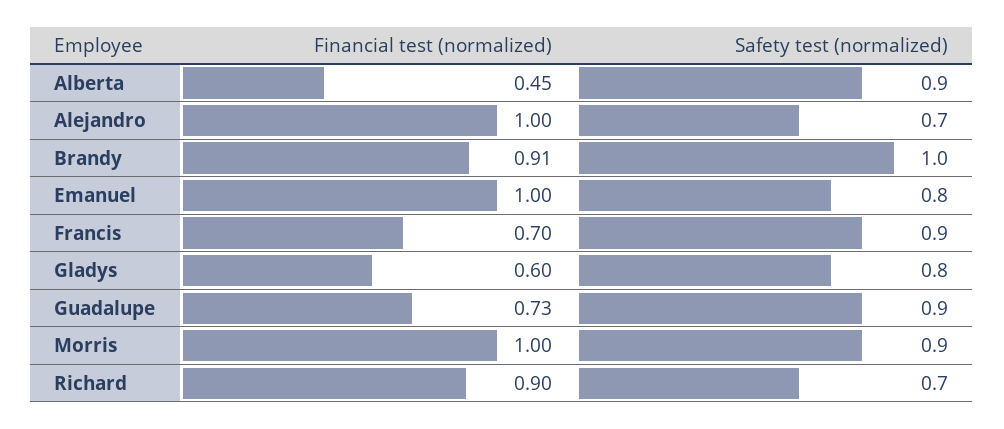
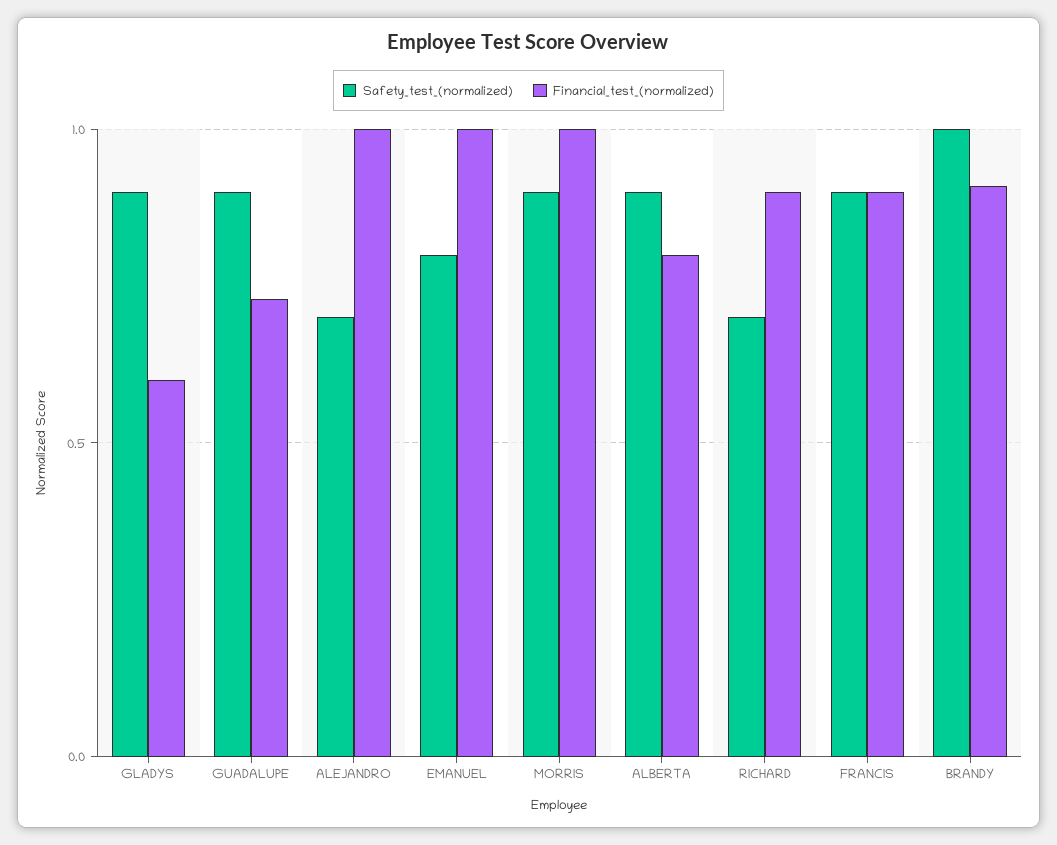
  {
    "Financial test (normalized)": {
-     "Alberta": 0.45,
+     "Alberta": 0.8,
      "Alejandro": 1,
      "Brandy": 0.91,
      "Emanuel": 1,
-     "Francis": 0.7,
+     "Francis": 0.9,
      "Gladys": 0.6,
      "Guadalupe": 0.73,
      "Morris": 1,
      "Richard": 0.9
    },
    "Safety test (normalized)": {
      "Alberta": 0.9,
      "Alejandro": 0.7,
      "Brandy": 1,
      "Emanuel": 0.8,
      "Francis": 0.9,
-     "Gladys": 0.8,
+     "Gladys": 0.9,
      "Guadalupe": 0.9,
      "Morris": 0.9,
      "Richard": 0.7
    }
  }

